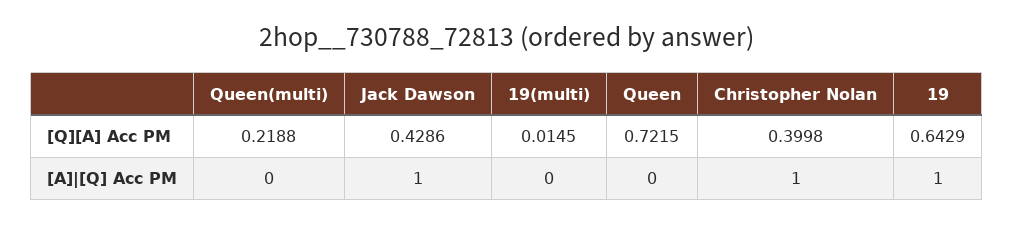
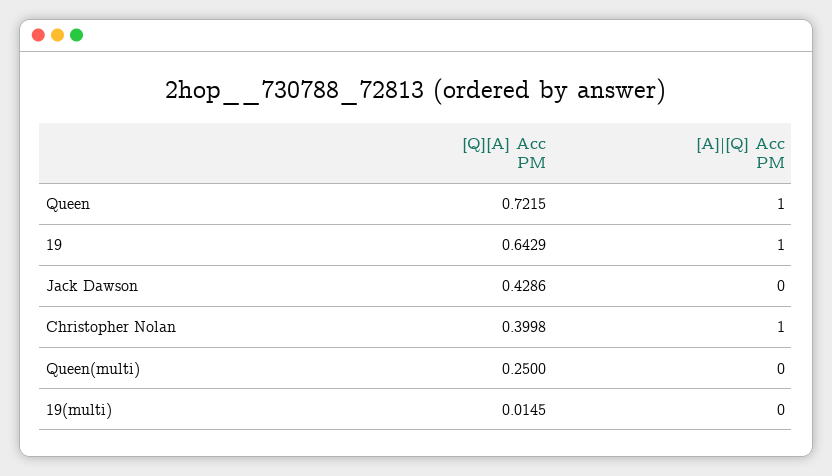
  {
    "Queen(multi)": {
-     "[Q][A] Acc PM": 0.2188,
+     "[Q][A] Acc PM": 0.25,
      "[A]|[Q] Acc PM": 0
    },
    "Jack Dawson": {
      "[Q][A] Acc PM": 0.4286,
-     "[A]|[Q] Acc PM": 1
+     "[A]|[Q] Acc PM": 0
    },
    "19(multi)": {
      "[Q][A] Acc PM": 0.0145,
      "[A]|[Q] Acc PM": 0
    },
    "Queen": {
      "[Q][A] Acc PM": 0.7215,
-     "[A]|[Q] Acc PM": 0
+     "[A]|[Q] Acc PM": 1
    },
    "Christopher Nolan": {
      "[Q][A] Acc PM": 0.3998,
      "[A]|[Q] Acc PM": 1
    },
    "19": {
      "[Q][A] Acc PM": 0.6429,
      "[A]|[Q] Acc PM": 1
    }
  }

